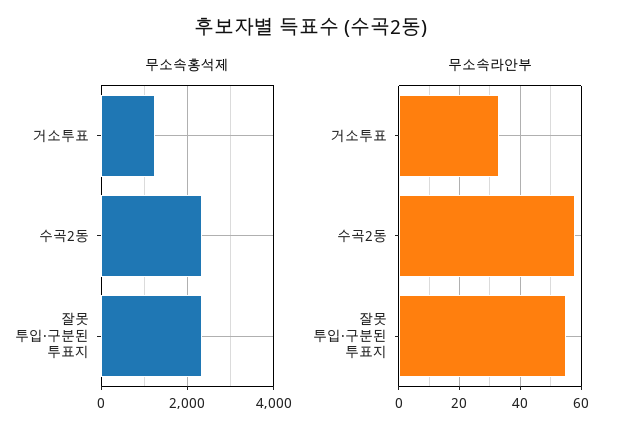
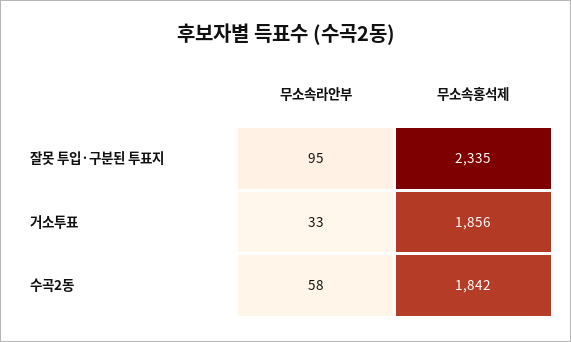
  {
    "무소속홍석제": {
-     "거소투표": 1200,
+     "거소투표": 1856,
-     "수곡2동": 2400,
+     "수곡2동": 1842,
      "잘못 투입·구분된 투표지": 2335
    },
    "무소속라안부": {
      "거소투표": 33,
      "수곡2동": 58,
-     "잘못 투입·구분된 투표지": 55
+     "잘못 투입·구분된 투표지": 95
    }
  }

